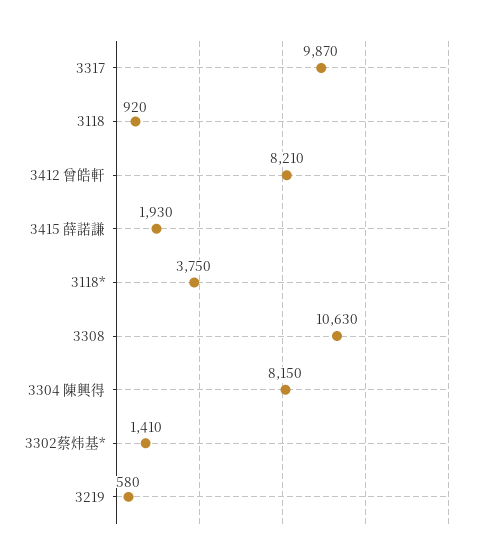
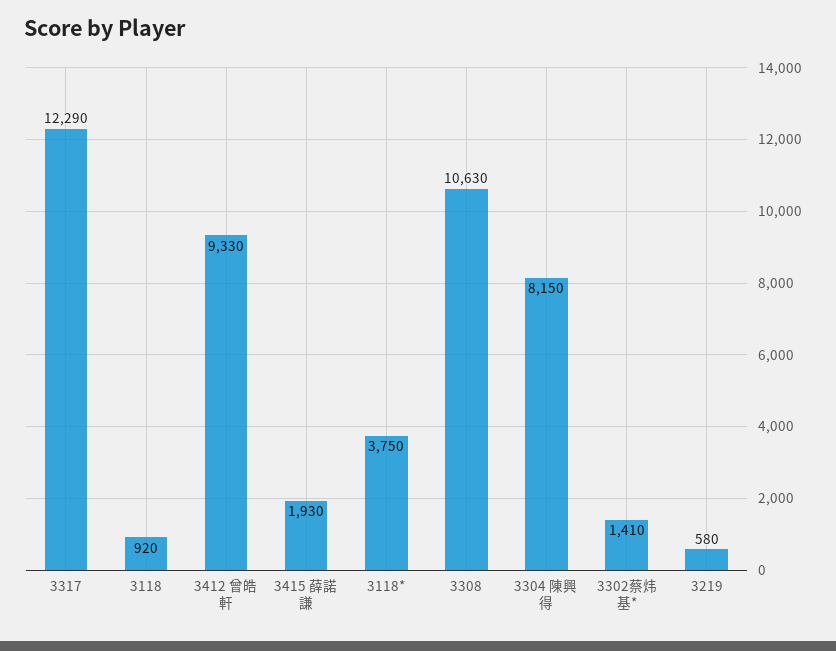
  {
-   "3317": 9870,
+   "3317": 12290,
    "3118": 920,
-   "3412 曾皓軒": 8210,
+   "3412 曾皓軒": 9330,
    "3415 薛諾謙": 1930,
    "3118*": 3750,
    "3308": 10630,
    "3304 陳興得": 8150,
    "3302蔡炜基*": 1410,
    "3219": 580
  }

